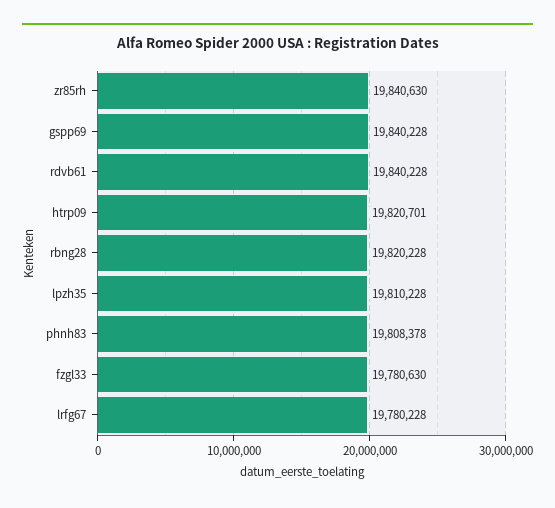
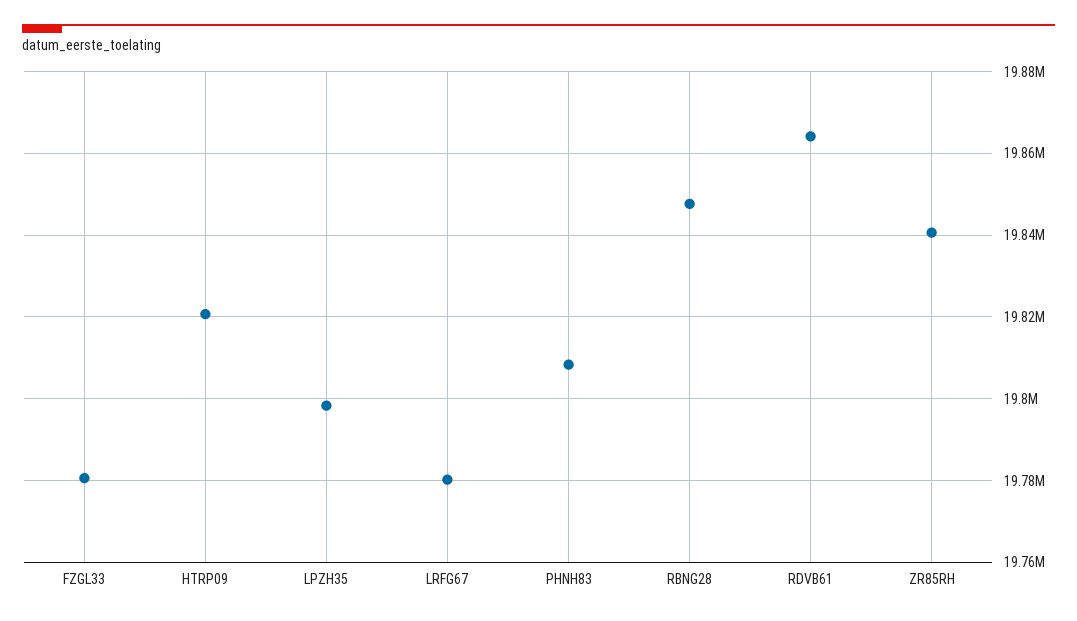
  {
    "zr85rh": 19840630,
-   "gspp69": 19840228,
-   "rdvb61": 19840228,
+   "rdvb61": 19864000,
    "htrp09": 19820701,
-   "rbng28": 19820228,
+   "rbng28": 19848000,
-   "lpzh35": 19810228,
+   "lpzh35": 19798000,
    "phnh83": 19808378,
    "fzgl33": 19780630,
    "lrfg67": 19780228
  }

